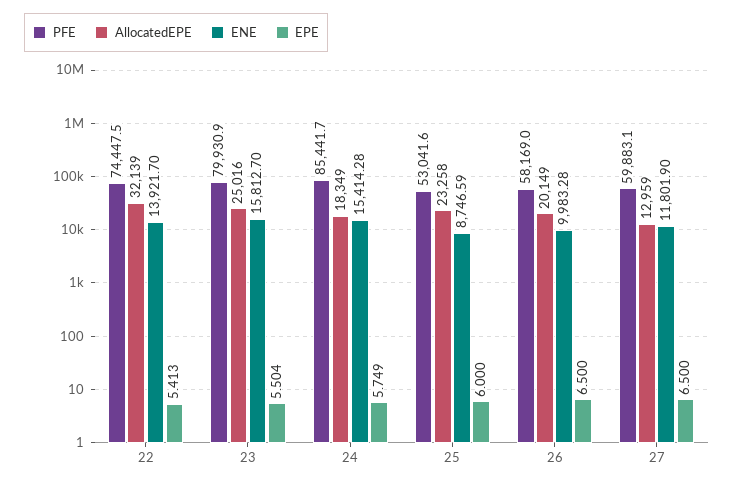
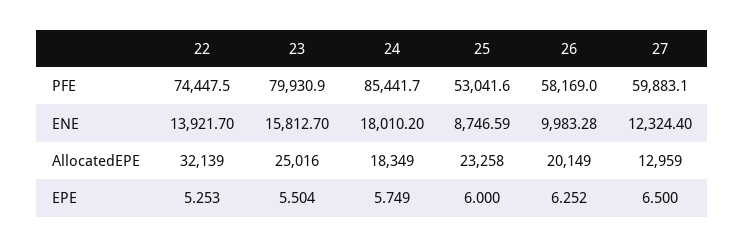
  {
    "PFE": {
      "22": 74447.5,
      "23": 79930.9,
      "24": 85441.7,
      "25": 53041.6,
      "26": 58169,
      "27": 59883.1
    },
    "AllocatedEPE": {
      "22": 32139,
      "23": 25016,
      "24": 18349,
      "25": 23258,
      "26": 20149,
      "27": 12959
    },
    "ENE": {
      "22": 13921.7,
      "23": 15812.7,
-     "24": 15414.28,
+     "24": 18010.2,
      "25": 8746.59,
      "26": 9983.28,
-     "27": 11801.9
+     "27": 12324.4
    },
    "EPE": {
-     "22": 5.413,
+     "22": 5.253,
      "23": 5.504,
      "24": 5.749,
      "25": 6,
-     "26": 6.5,
+     "26": 6.252,
      "27": 6.5
    }
  }

